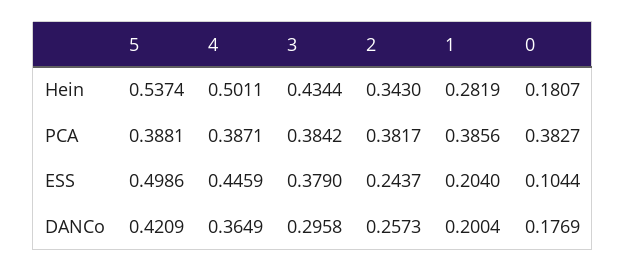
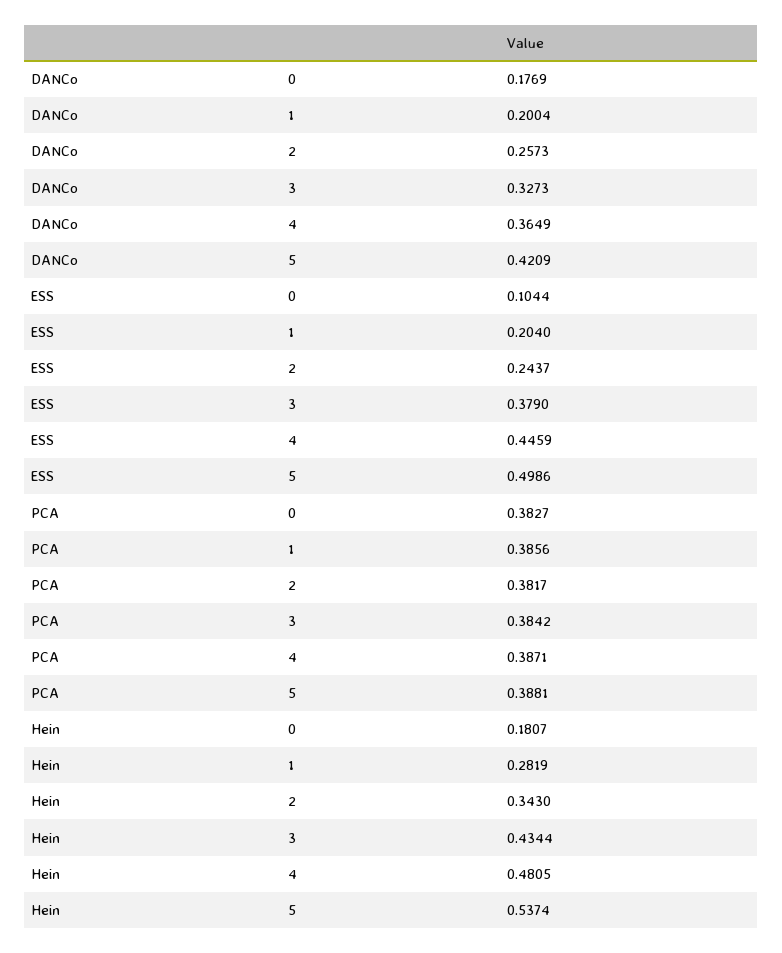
  {
    "5": {
      "Hein": 0.5374,
      "PCA": 0.3881,
      "ESS": 0.4986,
      "DANCo": 0.4209
    },
    "4": {
-     "Hein": 0.5011,
+     "Hein": 0.4805,
      "PCA": 0.3871,
      "ESS": 0.4459,
      "DANCo": 0.3649
    },
    "3": {
      "Hein": 0.4344,
      "PCA": 0.3842,
      "ESS": 0.379,
-     "DANCo": 0.2958
+     "DANCo": 0.3273
    },
    "2": {
      "Hein": 0.343,
      "PCA": 0.3817,
      "ESS": 0.2437,
      "DANCo": 0.2573
    },
    "1": {
      "Hein": 0.2819,
      "PCA": 0.3856,
      "ESS": 0.204,
      "DANCo": 0.2004
    },
    "0": {
      "Hein": 0.1807,
      "PCA": 0.3827,
      "ESS": 0.1044,
      "DANCo": 0.1769
    }
  }

